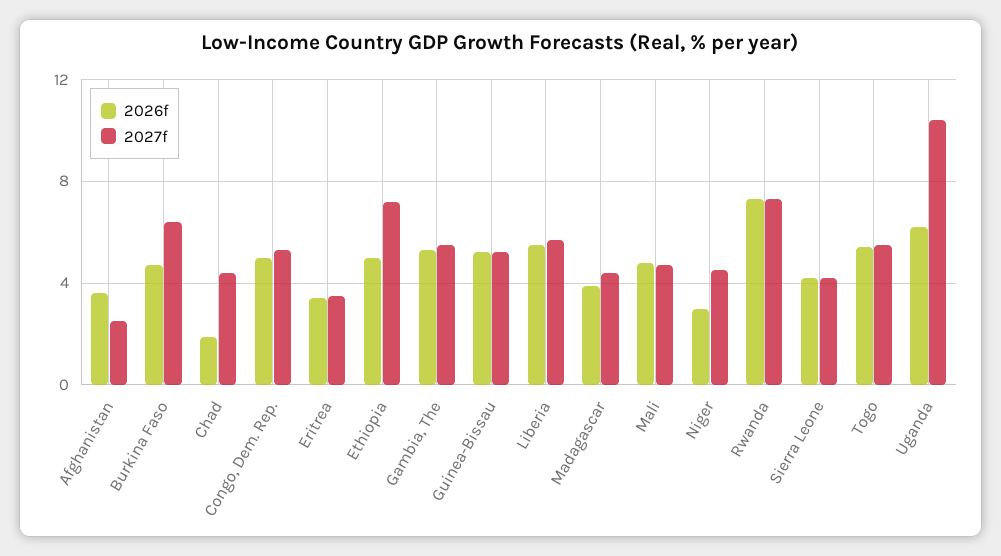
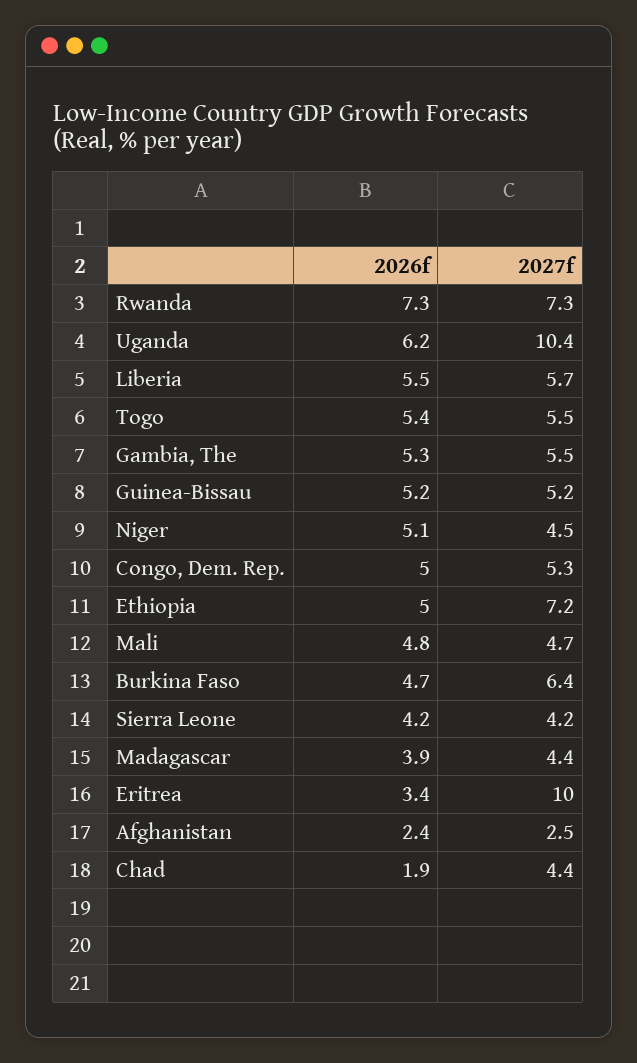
  {
    "2026f": {
-     "Afghanistan": 3.5,
+     "Afghanistan": 2.4,
      "Burkina Faso": 4.7,
      "Chad": 1.9,
      "Congo, Dem. Rep.": 5,
      "Eritrea": 3.4,
      "Ethiopia": 5,
      "Gambia, The": 5.3,
      "Guinea-Bissau": 5.2,
      "Liberia": 5.5,
      "Madagascar": 3.9,
      "Mali": 4.8,
-     "Niger": 3,
+     "Niger": 5.1,
      "Rwanda": 7.3,
      "Sierra Leone": 4.2,
      "Togo": 5.4,
      "Uganda": 6.2
    },
    "2027f": {
      "Afghanistan": 2.5,
      "Burkina Faso": 6.4,
      "Chad": 4.4,
      "Congo, Dem. Rep.": 5.3,
-     "Eritrea": 3.5,
+     "Eritrea": 10,
      "Ethiopia": 7.2,
      "Gambia, The": 5.5,
      "Guinea-Bissau": 5.2,
      "Liberia": 5.7,
      "Madagascar": 4.4,
      "Mali": 4.7,
      "Niger": 4.5,
      "Rwanda": 7.3,
      "Sierra Leone": 4.2,
      "Togo": 5.5,
      "Uganda": 10.4
    }
  }

